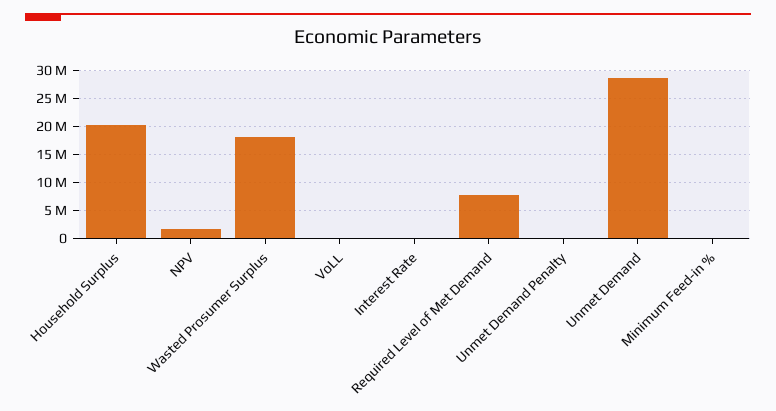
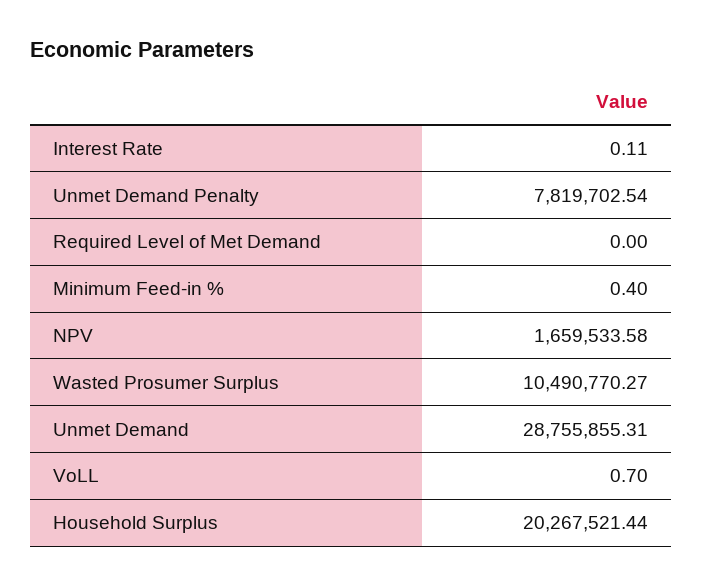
  {
    "Household Surplus": 20267521.44,
    "NPV": 1659533.58,
-   "Wasted Prosumer Surplus": 17500000,
+   "Wasted Prosumer Surplus": 10490770.27,
    "VoLL": 0.7,
    "Interest Rate": 0.11,
-   "Required Level of Met Demand": 7500000,
+   "Required Level of Met Demand": 0,
-   "Unmet Demand Penalty": 0,
+   "Unmet Demand Penalty": 7819702.54,
    "Unmet Demand": 28755855.31,
    "Minimum Feed-in %": 0.4
  }

